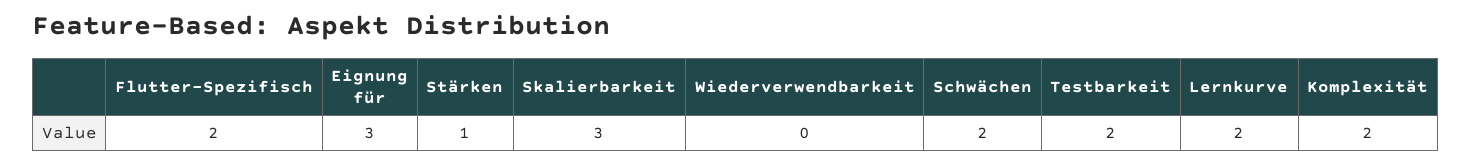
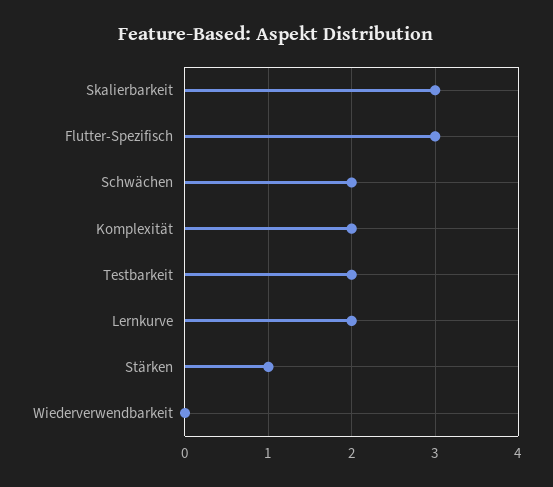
  {
-   "Flutter-Spezifisch": 2,
+   "Flutter-Spezifisch": 3,
-   "Eignung für": 3,
    "Stärken": 1,
    "Skalierbarkeit": 3,
    "Wiederverwendbarkeit": 0,
    "Schwächen": 2,
    "Testbarkeit": 2,
    "Lernkurve": 2,
    "Komplexität": 2
  }

